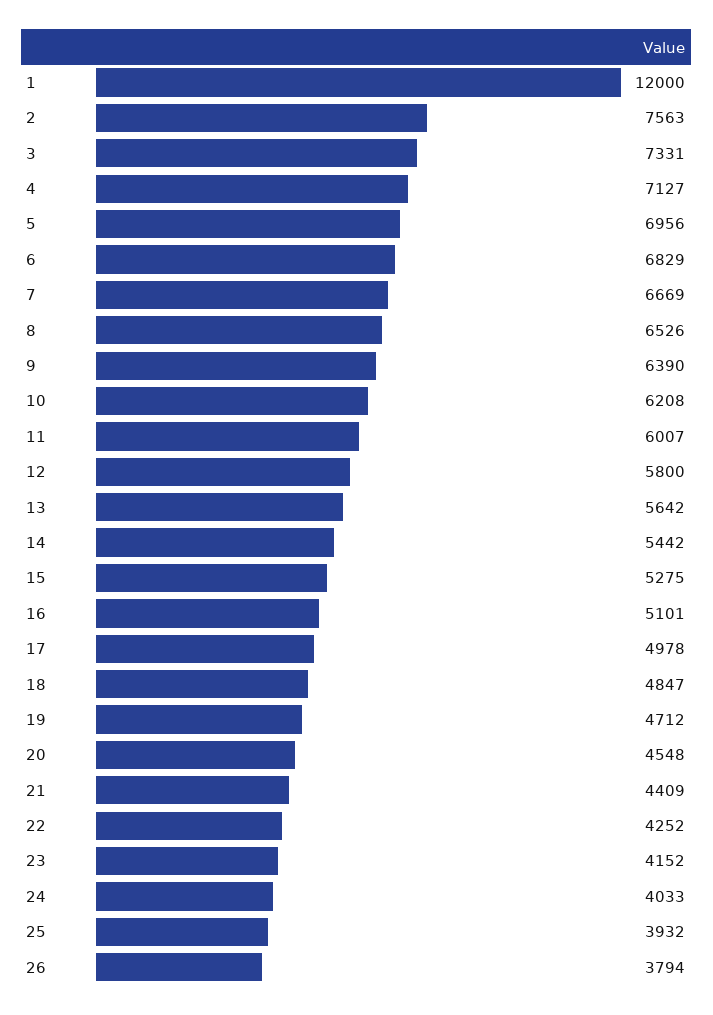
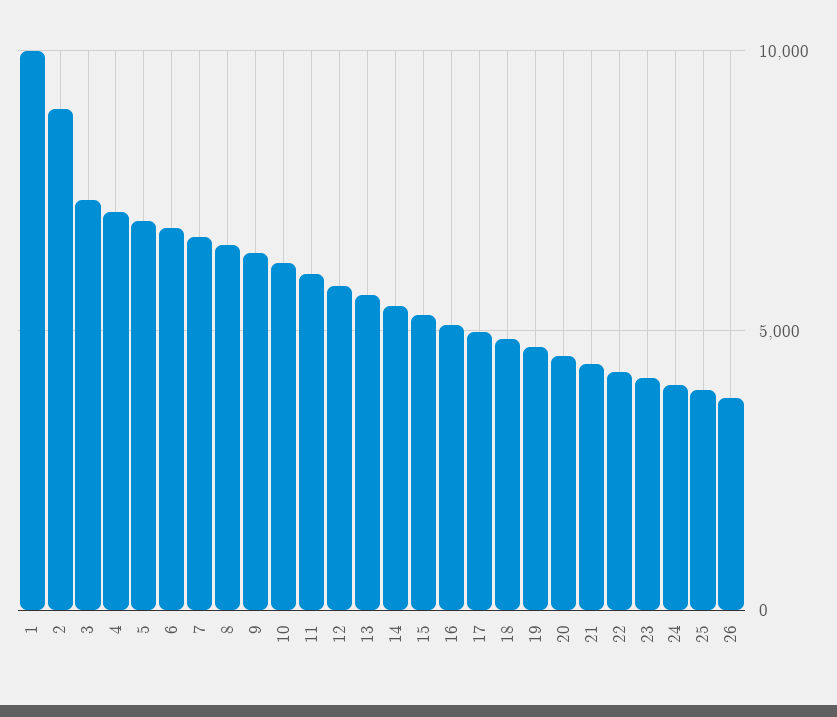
  {
-   "1": 12000,
+   "1": 10000,
-   "2": 7563,
+   "2": 9000,
    "3": 7331,
    "4": 7127,
    "5": 6956,
    "6": 6829,
    "7": 6669,
    "8": 6526,
    "9": 6390,
    "10": 6208,
    "11": 6007,
    "12": 5800,
    "13": 5642,
    "14": 5442,
    "15": 5275,
    "16": 5101,
    "17": 4978,
    "18": 4847,
    "19": 4712,
    "20": 4548,
    "21": 4409,
    "22": 4252,
    "23": 4152,
    "24": 4033,
    "25": 3932,
    "26": 3794
  }

